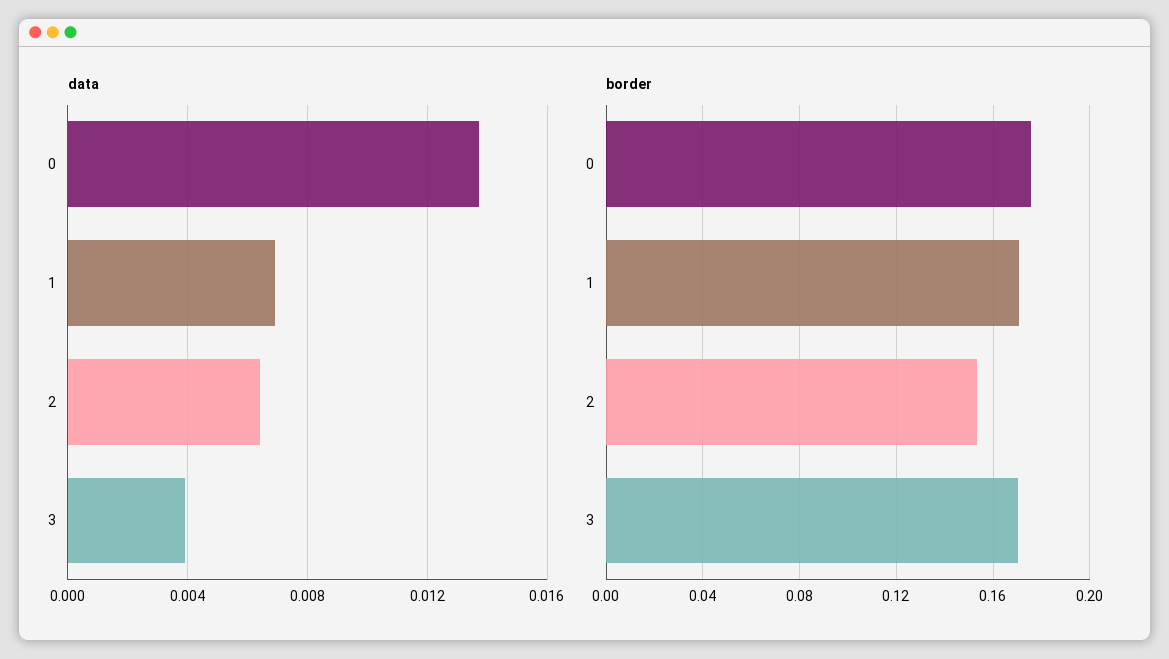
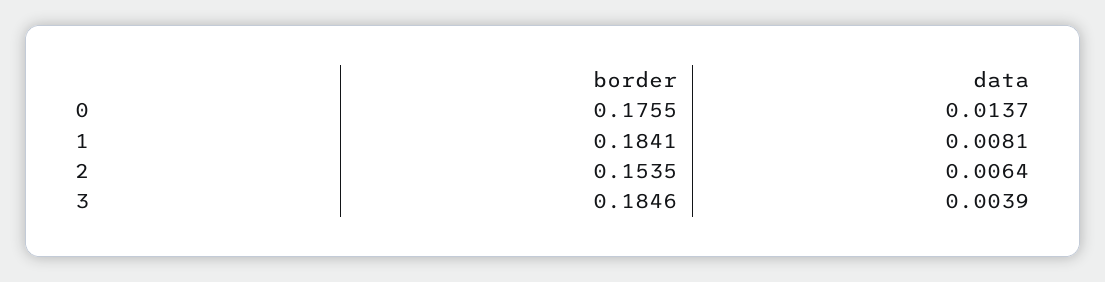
  {
    "data": {
      "0": 0.0137,
-     "1": 0.007,
+     "1": 0.0081,
      "2": 0.0064,
      "3": 0.0039
    },
    "border": {
      "0": 0.1755,
-     "1": 0.17,
+     "1": 0.1841,
      "2": 0.1535,
-     "3": 0.17
+     "3": 0.1846
    }
  }

